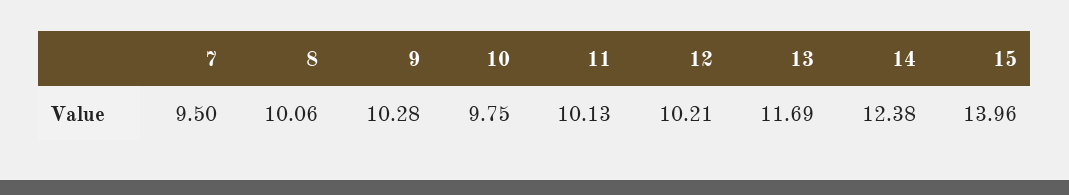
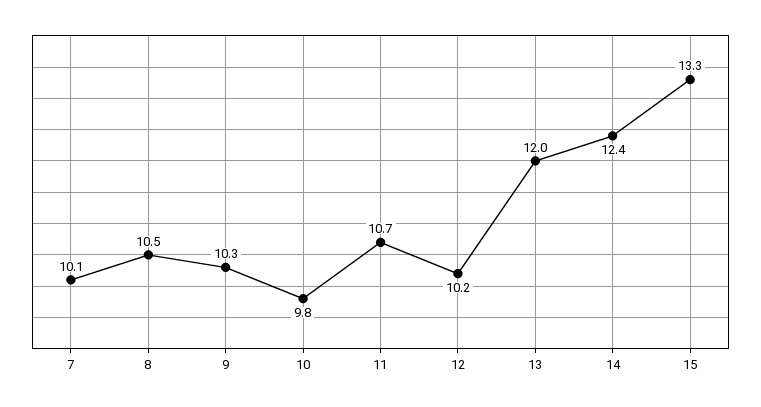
  {
-   "7": 9.5,
+   "7": 10.1,
-   "8": 10.06,
+   "8": 10.5,
    "9": 10.28,
    "10": 9.75,
-   "11": 10.13,
+   "11": 10.7,
    "12": 10.21,
-   "13": 11.69,
+   "13": 12,
    "14": 12.38,
-   "15": 13.96
+   "15": 13.3
  }

